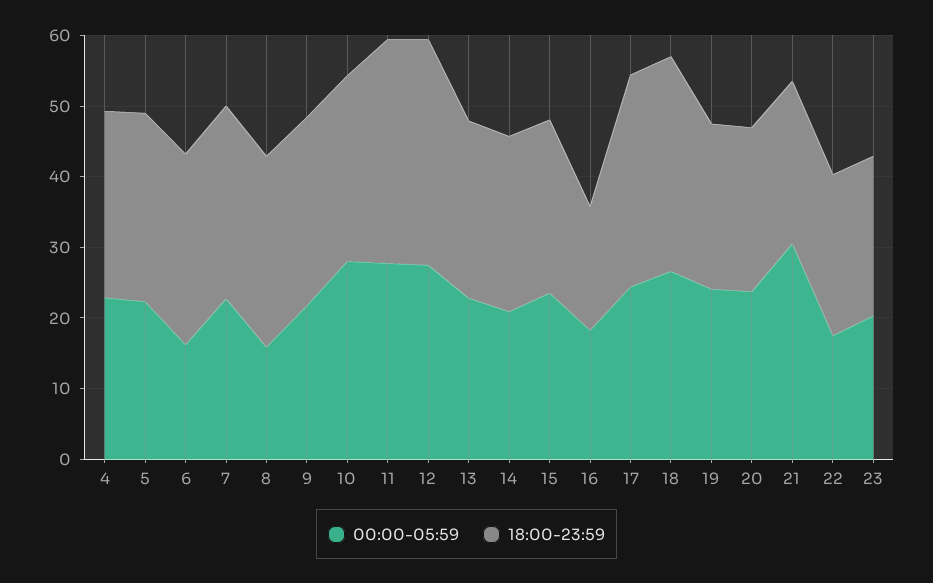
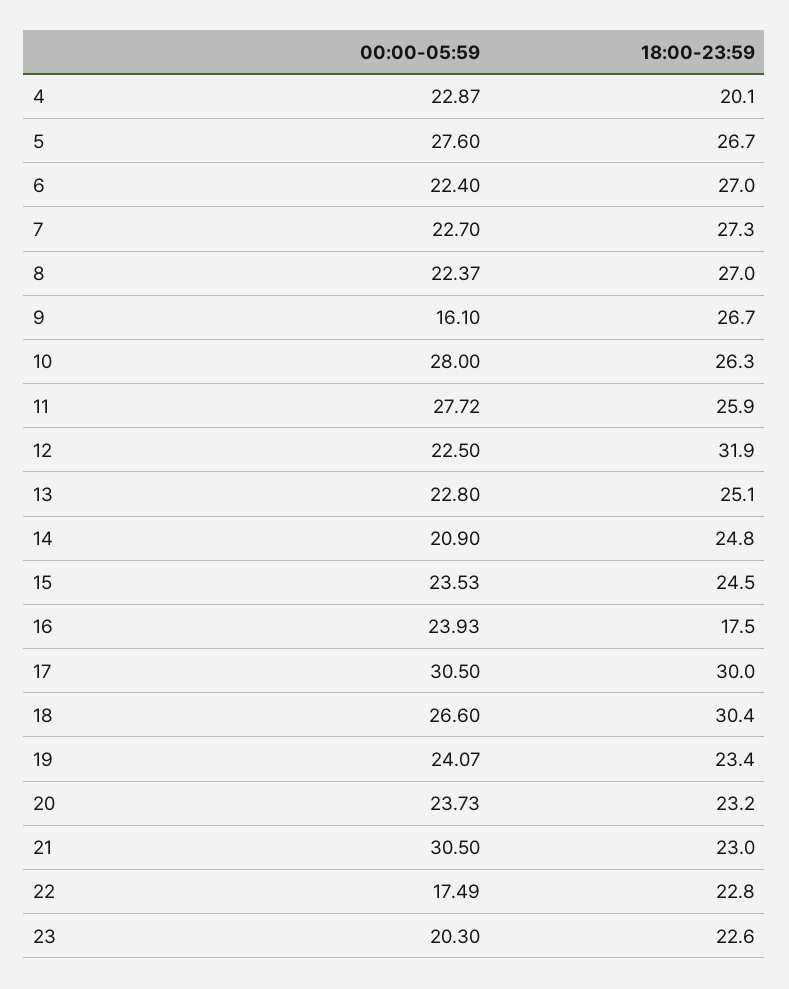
  {
    "00:00-05:59": {
      "4": 22.87,
-     "5": 22,
+     "5": 27.6,
-     "6": 16,
+     "6": 22.4,
      "7": 22.7,
-     "8": 16,
+     "8": 22.37,
-     "9": 22,
+     "9": 16.1,
      "10": 28,
      "11": 27.72,
-     "12": 28,
+     "12": 22.5,
      "13": 22.8,
      "14": 20.9,
      "15": 23.53,
-     "16": 18,
+     "16": 23.93,
-     "17": 24,
+     "17": 30.5,
      "18": 26.6,
      "19": 24.07,
      "20": 23.73,
      "21": 30.5,
      "22": 17.49,
      "23": 20.3
    },
    "18:00-23:59": {
-     "4": 26,
+     "4": 20.1,
      "5": 26.7,
      "6": 27,
      "7": 27.3,
      "8": 27,
      "9": 26.7,
      "10": 26.3,
-     "11": 32,
+     "11": 25.9,
      "12": 31.9,
      "13": 25.1,
      "14": 24.8,
      "15": 24.5,
      "16": 17.5,
      "17": 30,
      "18": 30.4,
      "19": 23.4,
      "20": 23.2,
      "21": 23,
      "22": 22.8,
      "23": 22.6
    }
  }

